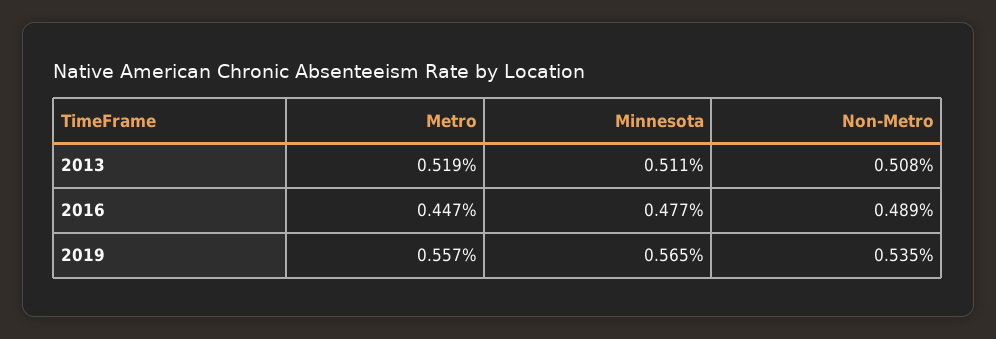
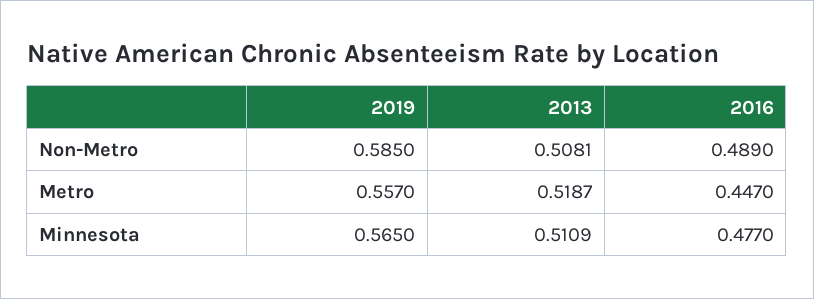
  {
    "Metro": {
      "2013": 0.5187,
      "2016": 0.447,
      "2019": 0.557
    },
    "Minnesota": {
      "2013": 0.5109,
      "2016": 0.477,
      "2019": 0.565
    },
    "Non-Metro": {
      "2013": 0.5081,
      "2016": 0.489,
-     "2019": 0.535
+     "2019": 0.585
    }
  }

